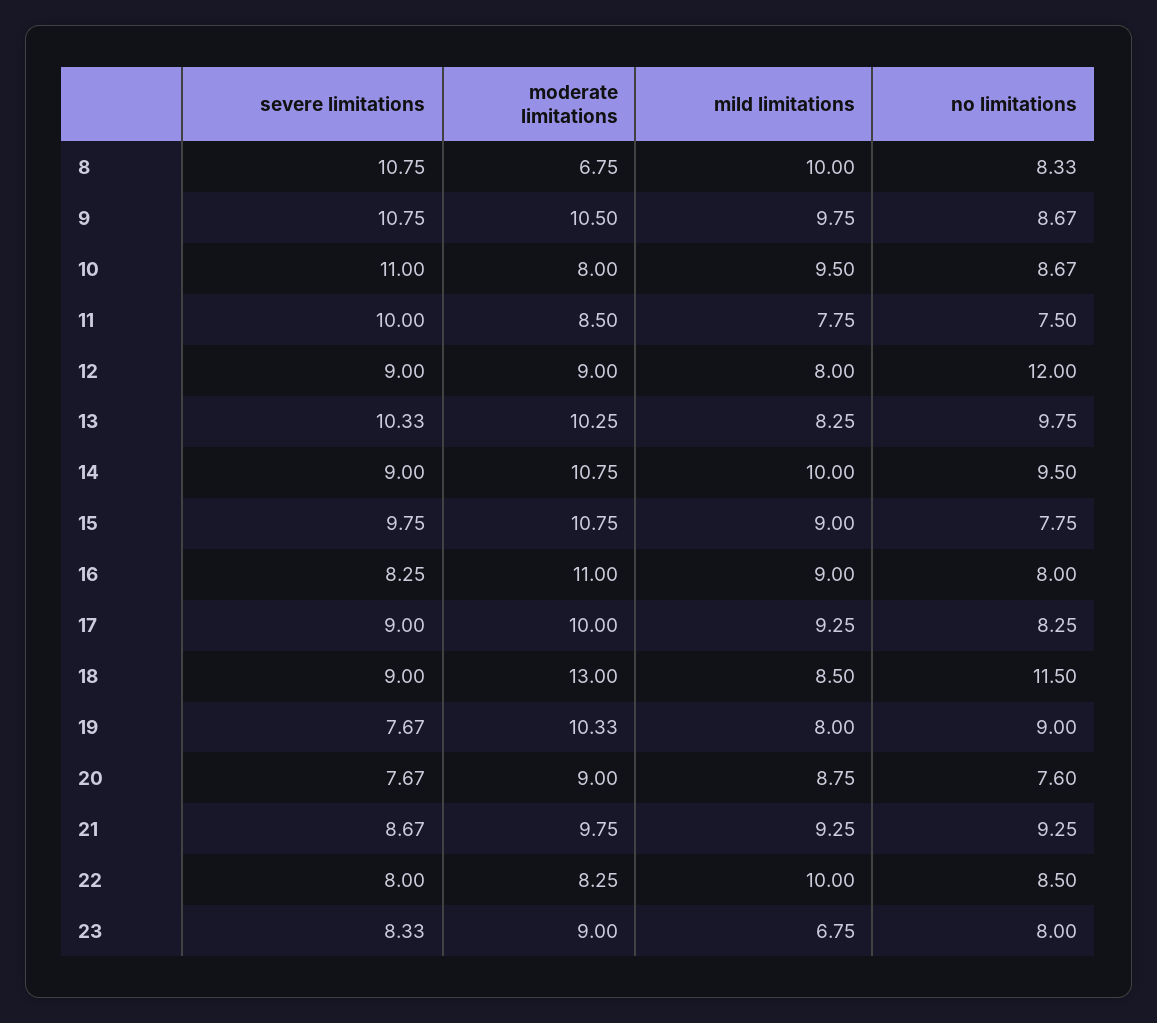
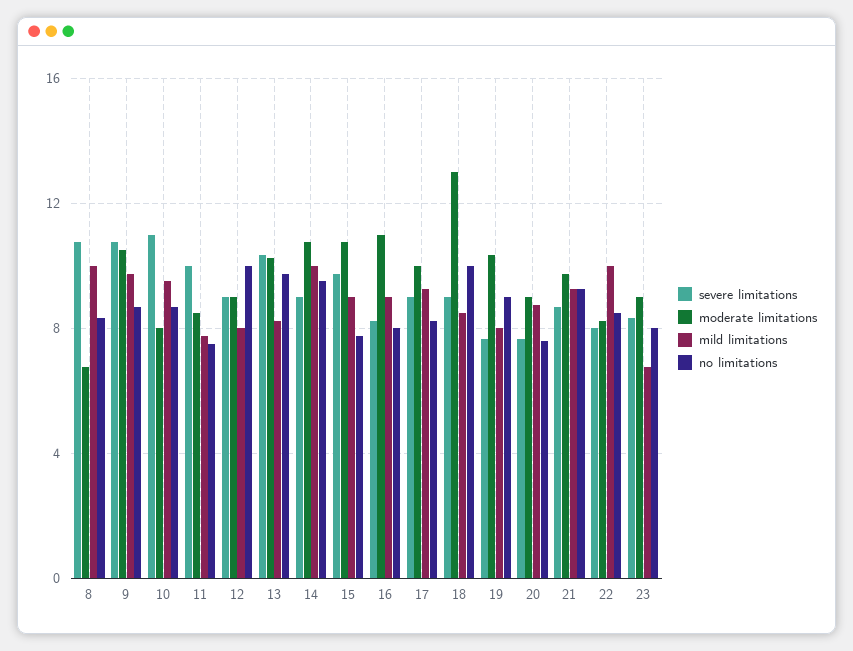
  {
    "severe limitations": {
      "8": 10.75,
      "9": 10.75,
      "10": 11,
      "11": 10,
      "12": 9,
      "13": 10.33,
      "14": 9,
      "15": 9.75,
      "16": 8.25,
      "17": 9,
      "18": 9,
      "19": 7.67,
      "20": 7.67,
      "21": 8.67,
      "22": 8,
      "23": 8.33
    },
    "moderate limitations": {
      "8": 6.75,
      "9": 10.5,
      "10": 8,
      "11": 8.5,
      "12": 9,
      "13": 10.25,
      "14": 10.75,
      "15": 10.75,
      "16": 11,
      "17": 10,
      "18": 13,
      "19": 10.33,
      "20": 9,
      "21": 9.75,
      "22": 8.25,
      "23": 9
    },
    "mild limitations": {
      "8": 10,
      "9": 9.75,
      "10": 9.5,
      "11": 7.75,
      "12": 8,
      "13": 8.25,
      "14": 10,
      "15": 9,
      "16": 9,
      "17": 9.25,
      "18": 8.5,
      "19": 8,
      "20": 8.75,
      "21": 9.25,
      "22": 10,
      "23": 6.75
    },
    "no limitations": {
      "8": 8.33,
      "9": 8.67,
      "10": 8.67,
      "11": 7.5,
-     "12": 12,
+     "12": 10,
      "13": 9.75,
      "14": 9.5,
      "15": 7.75,
      "16": 8,
      "17": 8.25,
-     "18": 11.5,
+     "18": 10,
      "19": 9,
      "20": 7.6,
      "21": 9.25,
      "22": 8.5,
      "23": 8
    }
  }

